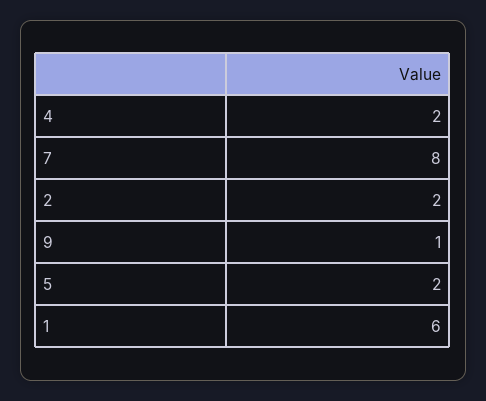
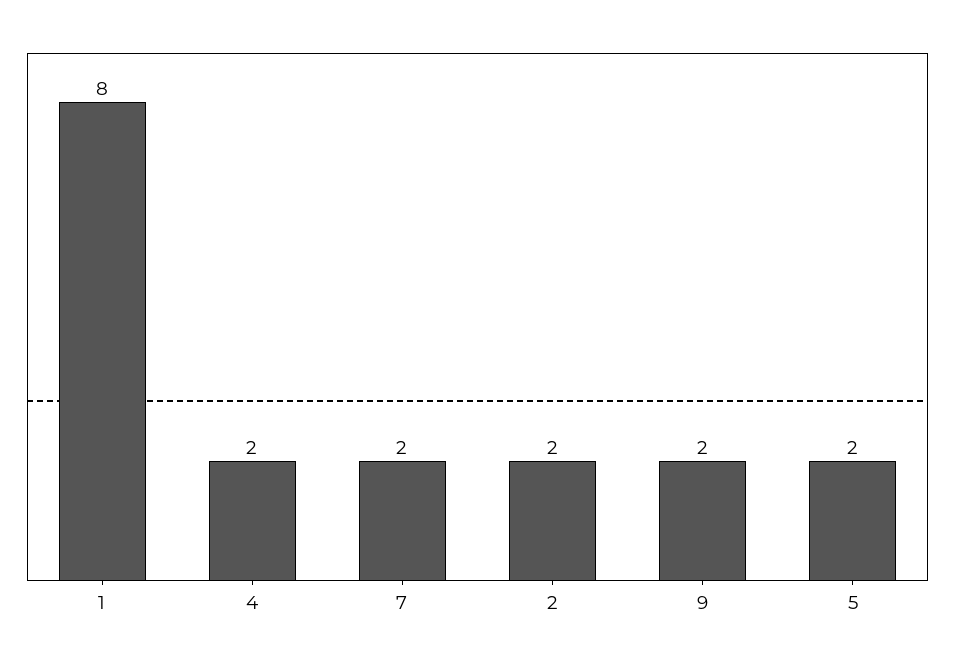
  {
    "4": 2,
-   "7": 8,
+   "7": 2,
    "2": 2,
-   "9": 1,
+   "9": 2,
    "5": 2,
-   "1": 6
+   "1": 8
  }

